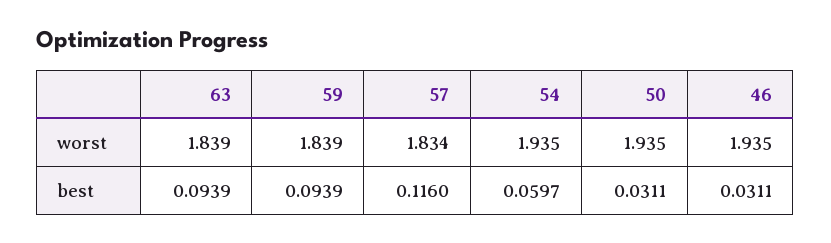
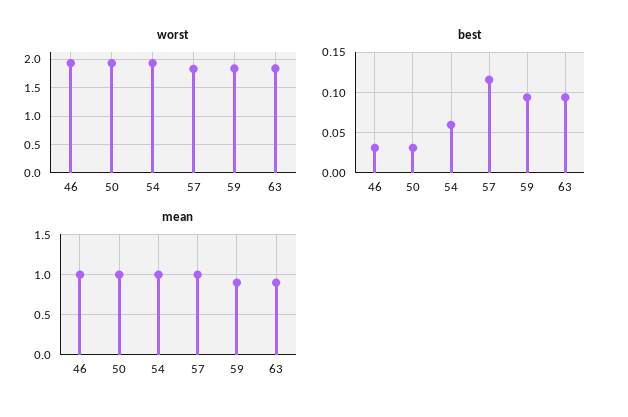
  {
    "worst": {
      "63": 1.839,
      "59": 1.839,
      "57": 1.834,
      "54": 1.935,
      "50": 1.935,
      "46": 1.935
    },
    "best": {
      "63": 0.0939,
      "59": 0.0939,
      "57": 0.116,
      "54": 0.0597,
      "50": 0.0311,
      "46": 0.0311
-   }
+   },
+   "mean": {
+     "46": 1,
+     "50": 1,
+     "54": 1,
+     "57": 1,
+     "59": 0.9,
+     "63": 0.9
+   }
  }

